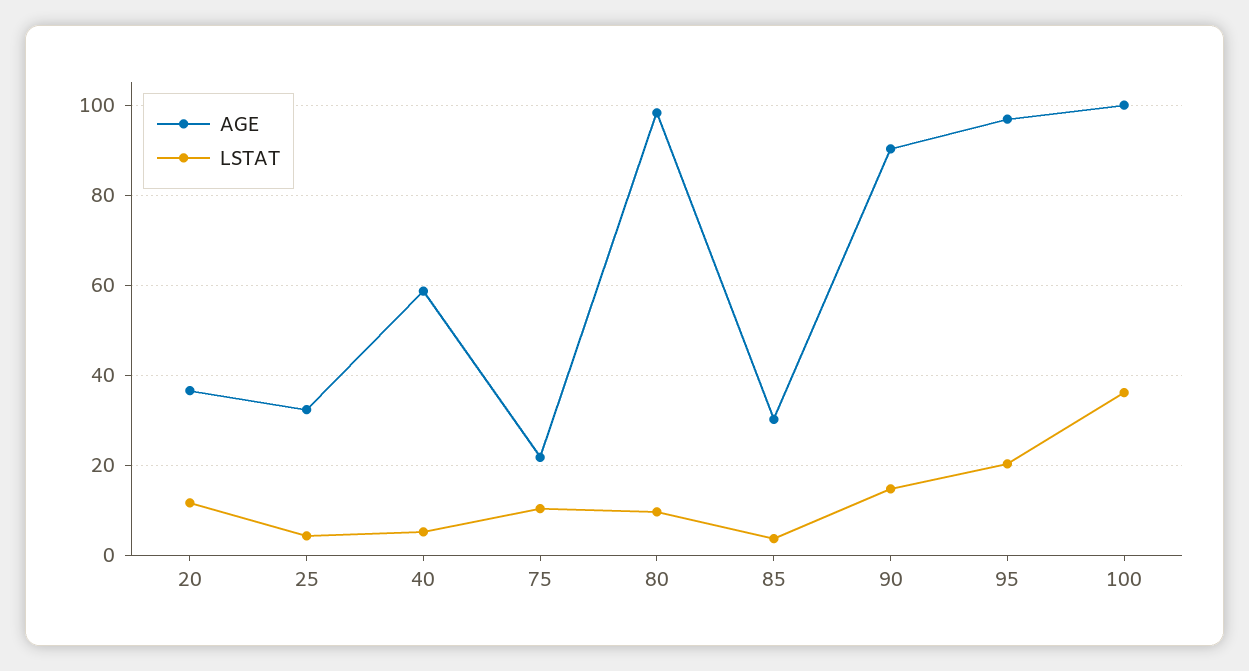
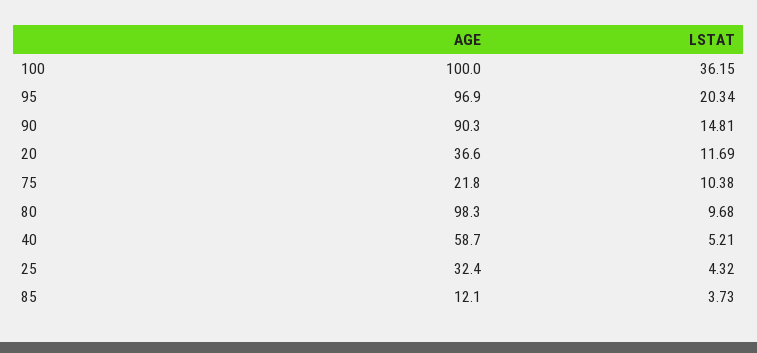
  {
    "AGE": {
      "20": 36.6,
      "25": 32.4,
      "40": 58.7,
      "75": 21.8,
      "80": 98.3,
-     "85": 30,
+     "85": 12.1,
      "90": 90.3,
      "95": 96.9,
      "100": 100
    },
    "LSTAT": {
      "20": 11.69,
      "25": 4.32,
      "40": 5.21,
      "75": 10.38,
      "80": 9.68,
      "85": 3.73,
      "90": 14.81,
      "95": 20.34,
      "100": 36.15
    }
  }

